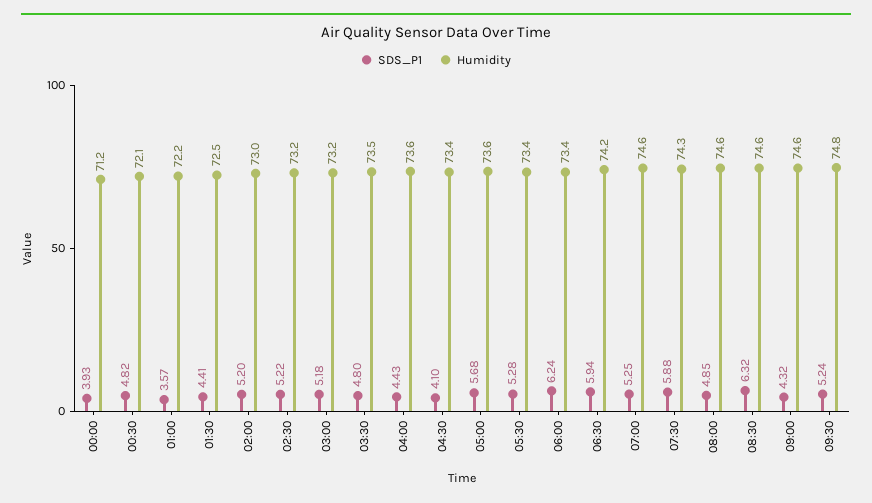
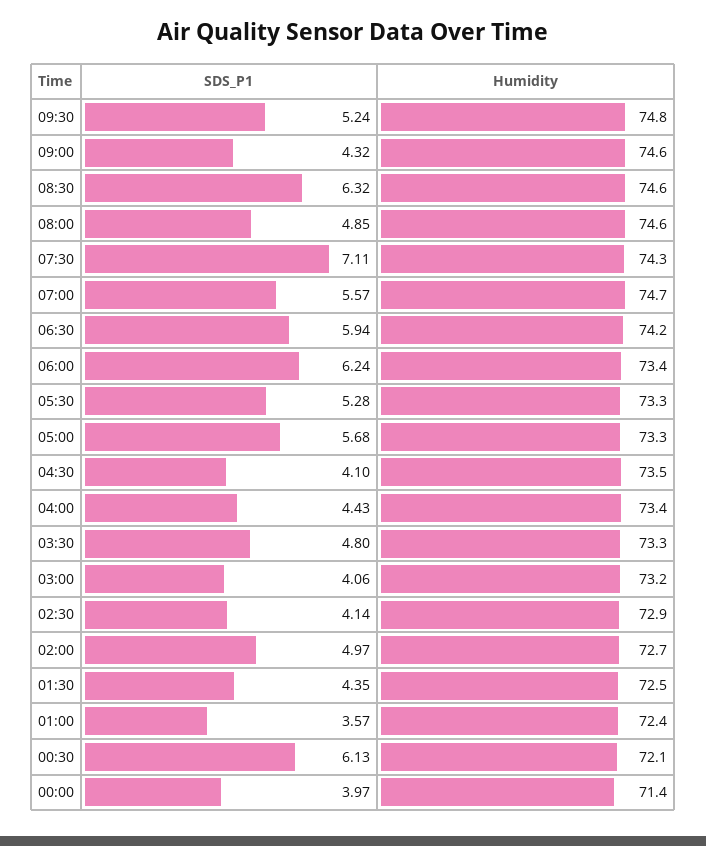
  {
    "SDS_P1": {
-     "00:00": 3.93,
+     "00:00": 3.97,
-     "00:30": 4.82,
+     "00:30": 6.13,
      "01:00": 3.57,
-     "01:30": 4.41,
+     "01:30": 4.35,
-     "02:00": 5.2,
+     "02:00": 4.97,
-     "02:30": 5.22,
+     "02:30": 4.14,
-     "03:00": 5.18,
+     "03:00": 4.06,
      "03:30": 4.8,
      "04:00": 4.43,
      "04:30": 4.1,
      "05:00": 5.68,
      "05:30": 5.28,
      "06:00": 6.24,
      "06:30": 5.94,
-     "07:00": 5.25,
+     "07:00": 5.57,
-     "07:30": 5.88,
+     "07:30": 7.11,
      "08:00": 4.85,
      "08:30": 6.32,
      "09:00": 4.32,
      "09:30": 5.24
    },
    "Humidity": {
-     "00:00": 71.2,
+     "00:00": 71.4,
      "00:30": 72.1,
-     "01:00": 72.2,
+     "01:00": 72.4,
      "01:30": 72.5,
-     "02:00": 73,
+     "02:00": 72.7,
-     "02:30": 73.2,
+     "02:30": 72.9,
      "03:00": 73.2,
-     "03:30": 73.5,
+     "03:30": 73.3,
-     "04:00": 73.6,
+     "04:00": 73.4,
-     "04:30": 73.4,
+     "04:30": 73.5,
-     "05:00": 73.6,
+     "05:00": 73.3,
-     "05:30": 73.4,
+     "05:30": 73.3,
      "06:00": 73.4,
      "06:30": 74.2,
-     "07:00": 74.6,
+     "07:00": 74.7,
      "07:30": 74.3,
      "08:00": 74.6,
      "08:30": 74.6,
      "09:00": 74.6,
      "09:30": 74.8
    }
  }

